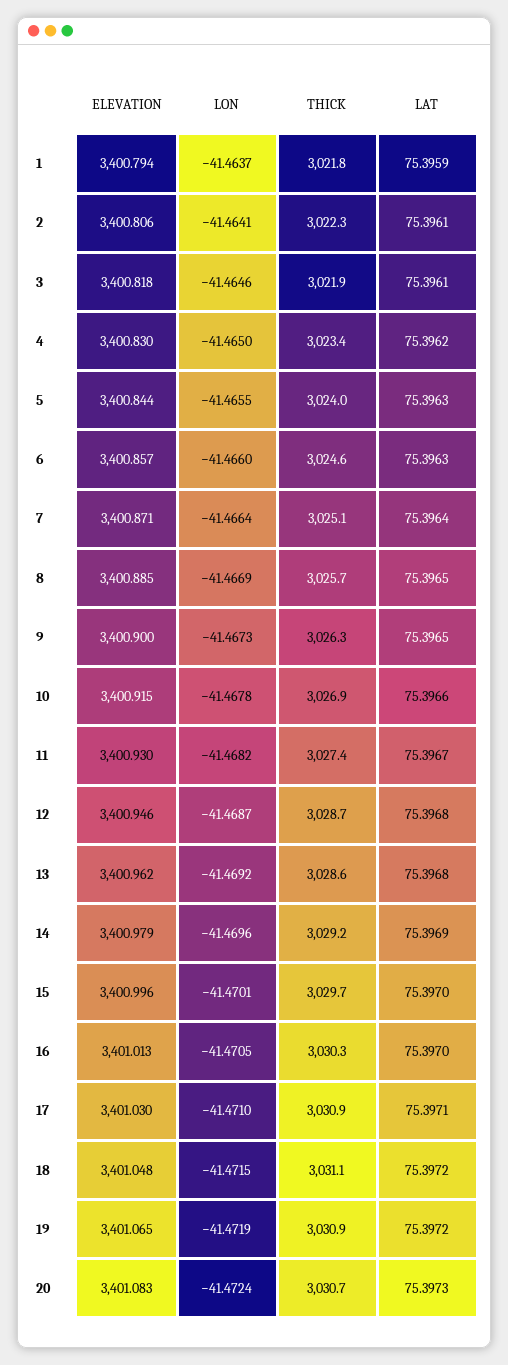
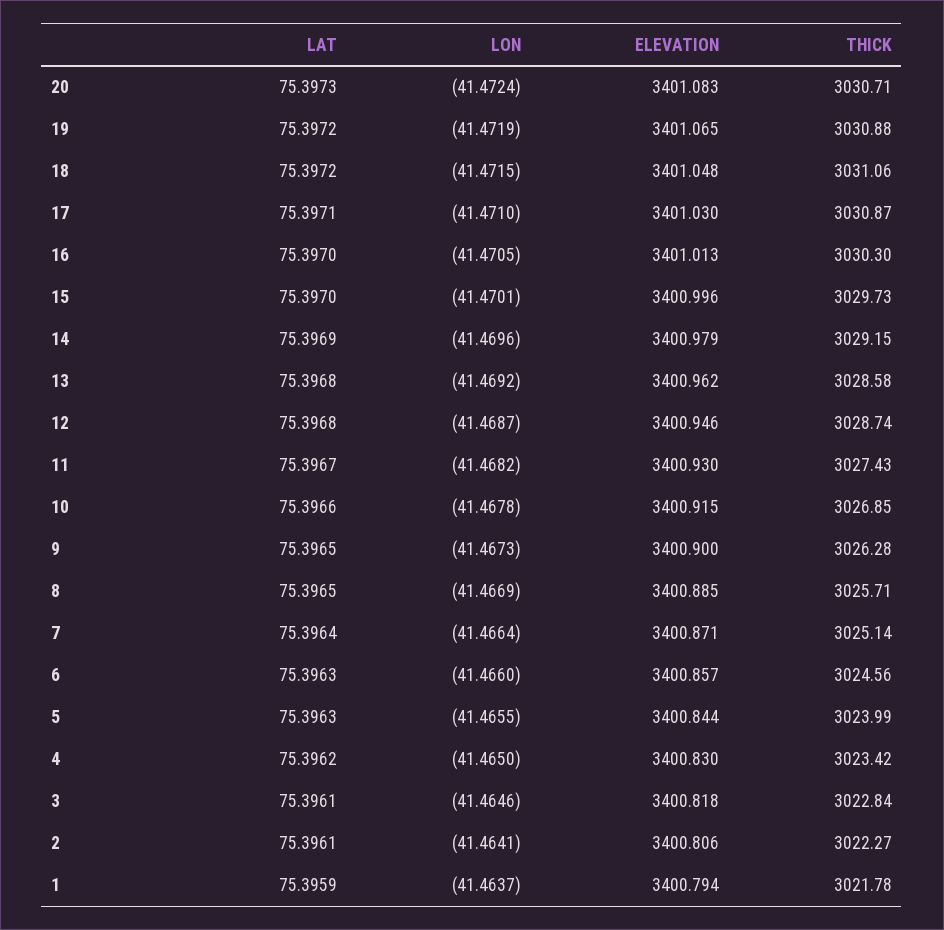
  {
    "ELEVATION": {
      "1": 3400.794,
      "2": 3400.806,
      "3": 3400.818,
      "4": 3400.83,
      "5": 3400.844,
      "6": 3400.857,
      "7": 3400.871,
      "8": 3400.885,
      "9": 3400.9,
      "10": 3400.915,
      "11": 3400.93,
      "12": 3400.946,
      "13": 3400.962,
      "14": 3400.979,
      "15": 3400.996,
      "16": 3401.013,
      "17": 3401.03,
      "18": 3401.048,
      "19": 3401.065,
      "20": 3401.083
    },
    "LON": {
      "1": -41.4637,
      "2": -41.4641,
      "3": -41.4646,
      "4": -41.465,
      "5": -41.4655,
      "6": -41.466,
      "7": -41.4664,
      "8": -41.4669,
      "9": -41.4673,
      "10": -41.4678,
      "11": -41.4682,
      "12": -41.4687,
      "13": -41.4692,
      "14": -41.4696,
      "15": -41.4701,
      "16": -41.4705,
      "17": -41.471,
      "18": -41.4715,
      "19": -41.4719,
      "20": -41.4724
    },
    "THICK": {
      "1": 3021.78,
      "2": 3022.27,
-     "3": 3021.9,
+     "3": 3022.84,
      "4": 3023.42,
      "5": 3023.99,
      "6": 3024.56,
      "7": 3025.14,
      "8": 3025.71,
      "9": 3026.28,
      "10": 3026.85,
      "11": 3027.43,
      "12": 3028.74,
      "13": 3028.58,
      "14": 3029.15,
      "15": 3029.73,
      "16": 3030.3,
      "17": 3030.87,
      "18": 3031.06,
      "19": 3030.88,
      "20": 3030.71
    },
    "LAT": {
      "1": 75.3959,
      "2": 75.3961,
      "3": 75.3961,
      "4": 75.3962,
      "5": 75.3963,
      "6": 75.3963,
      "7": 75.3964,
      "8": 75.3965,
      "9": 75.3965,
      "10": 75.3966,
      "11": 75.3967,
      "12": 75.3968,
      "13": 75.3968,
      "14": 75.3969,
      "15": 75.397,
      "16": 75.397,
      "17": 75.3971,
      "18": 75.3972,
      "19": 75.3972,
      "20": 75.3973
    }
  }

